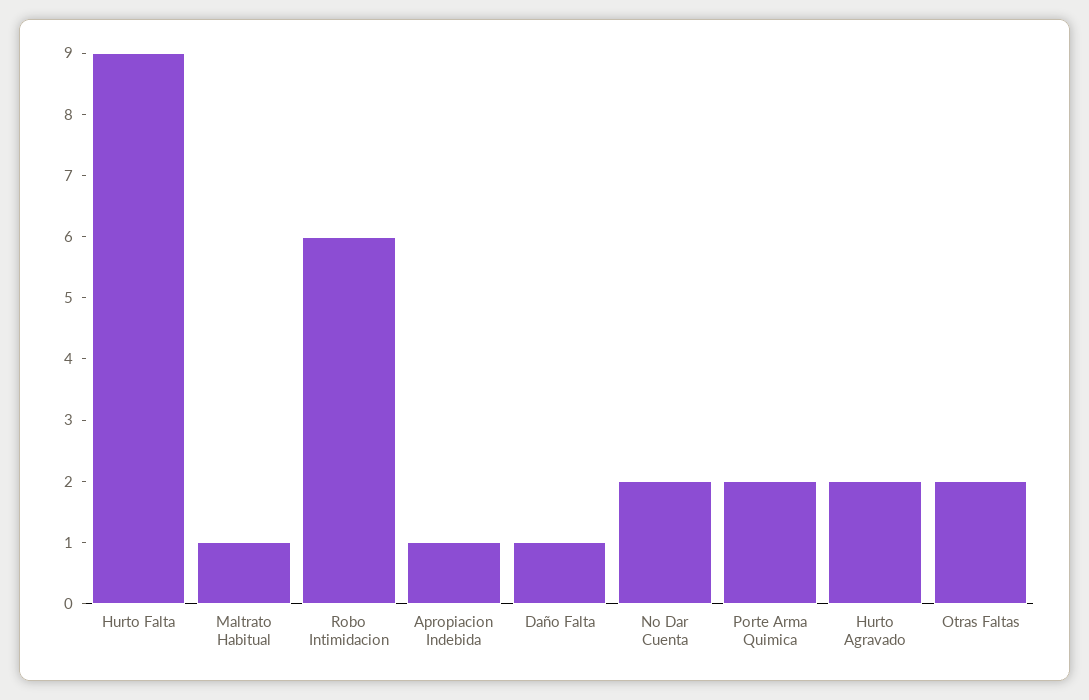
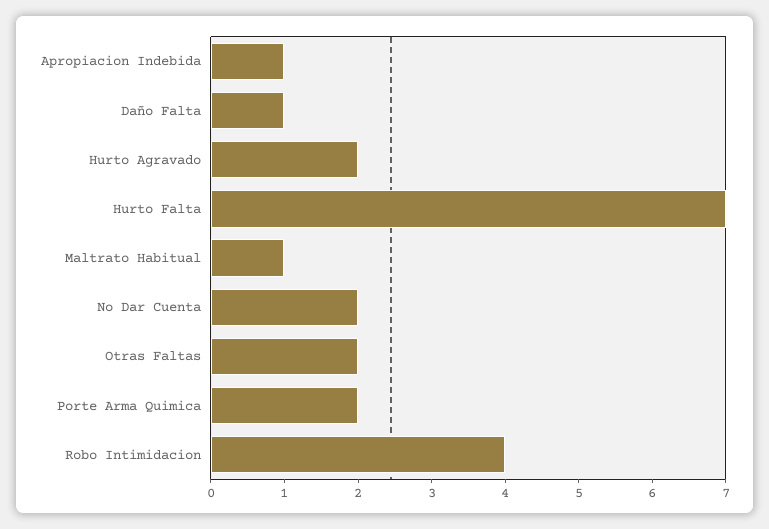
  {
-   "Hurto Falta": 9,
+   "Hurto Falta": 7,
    "Maltrato Habitual": 1,
-   "Robo Intimidacion": 6,
+   "Robo Intimidacion": 4,
    "Apropiacion Indebida": 1,
    "Daño Falta": 1,
    "No Dar Cuenta": 2,
    "Porte Arma Quimica": 2,
    "Hurto Agravado": 2,
    "Otras Faltas": 2
  }

